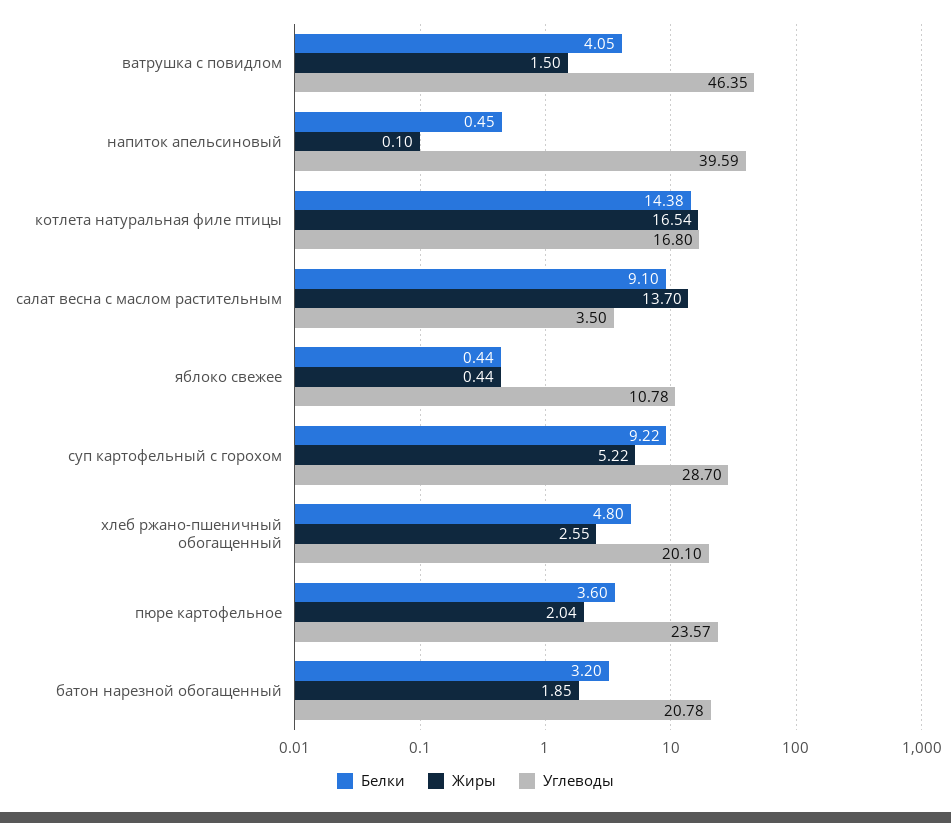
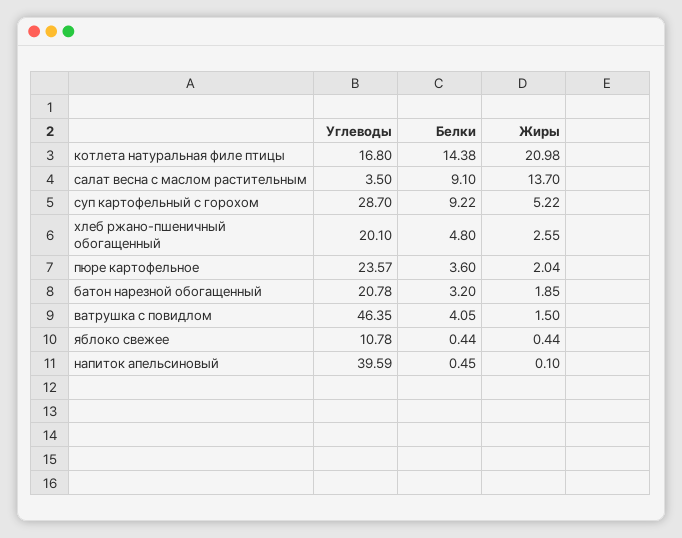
  {
    "Белки": {
      "ватрушка с повидлом": 4.05,
      "напиток апельсиновый": 0.45,
      "котлета натуральная филе птицы": 14.38,
      "салат весна с маслом растительным": 9.1,
      "яблоко свежее": 0.44,
      "суп картофельный с горохом": 9.22,
      "хлеб ржано-пшеничный обогащенный": 4.8,
      "пюре картофельное": 3.6,
      "батон нарезной обогащенный": 3.2
    },
    "Жиры": {
      "ватрушка с повидлом": 1.5,
      "напиток апельсиновый": 0.1,
-     "котлета натуральная филе птицы": 16.54,
+     "котлета натуральная филе птицы": 20.98,
      "салат весна с маслом растительным": 13.7,
      "яблоко свежее": 0.44,
      "суп картофельный с горохом": 5.22,
      "хлеб ржано-пшеничный обогащенный": 2.55,
      "пюре картофельное": 2.04,
      "батон нарезной обогащенный": 1.85
    },
    "Углеводы": {
      "ватрушка с повидлом": 46.35,
      "напиток апельсиновый": 39.59,
      "котлета натуральная филе птицы": 16.8,
      "салат весна с маслом растительным": 3.5,
      "яблоко свежее": 10.78,
      "суп картофельный с горохом": 28.7,
      "хлеб ржано-пшеничный обогащенный": 20.1,
      "пюре картофельное": 23.57,
      "батон нарезной обогащенный": 20.78
    }
  }

